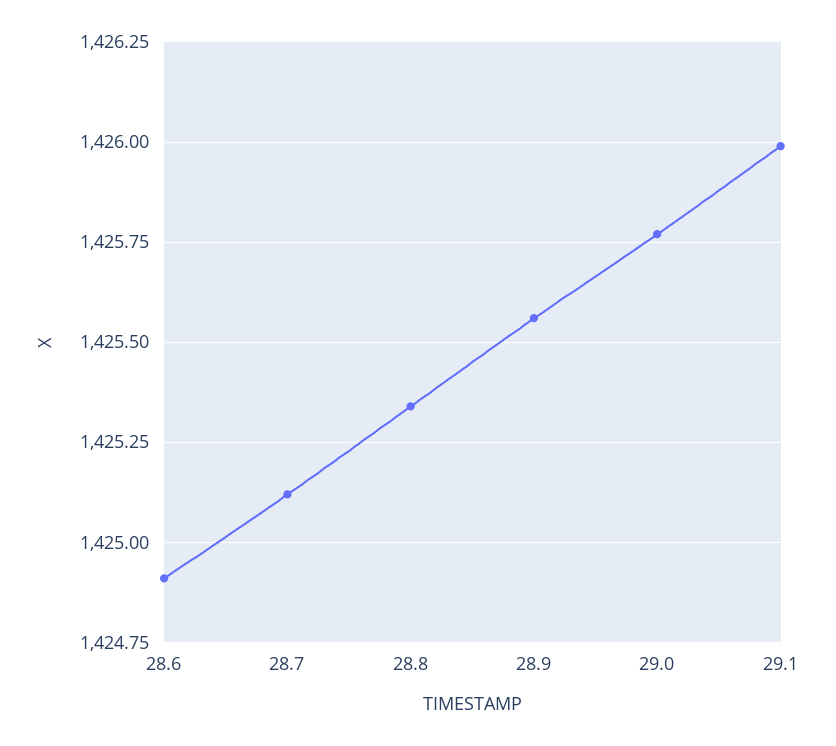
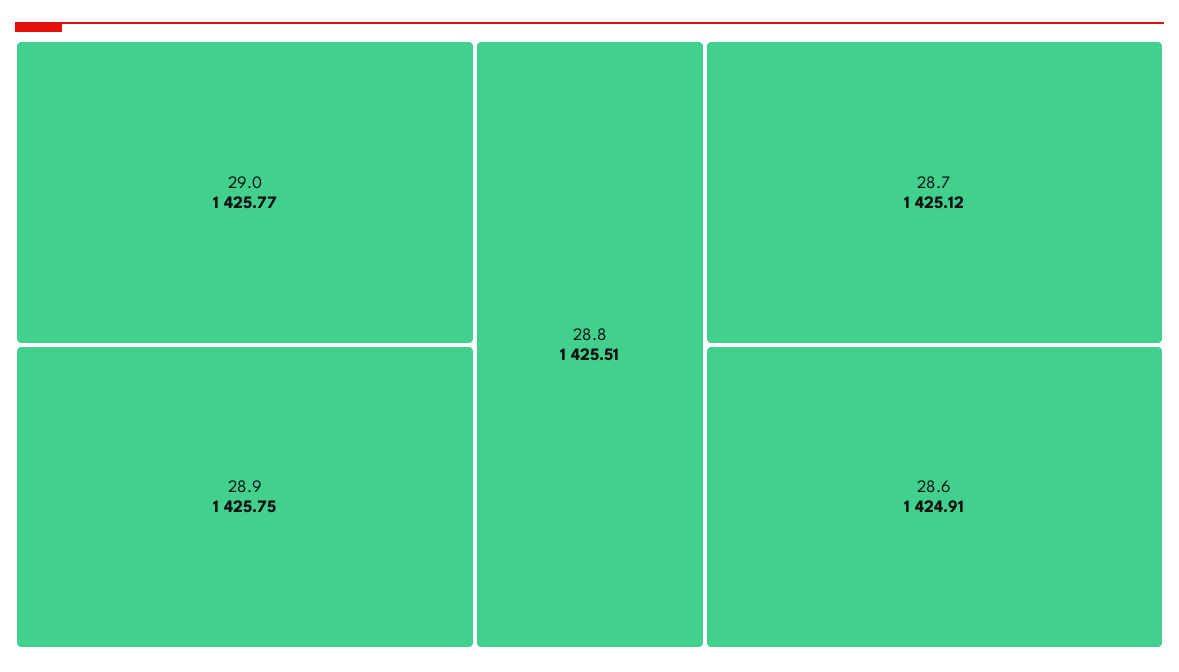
  {
    "28.6": 1424.91,
    "28.7": 1425.12,
-   "28.8": 1425.35,
+   "28.8": 1425.51,
-   "28.9": 1425.55,
+   "28.9": 1425.75,
-   "29.0": 1425.77,
+   "29.0": 1425.77
-   "29.1": 1426
  }

